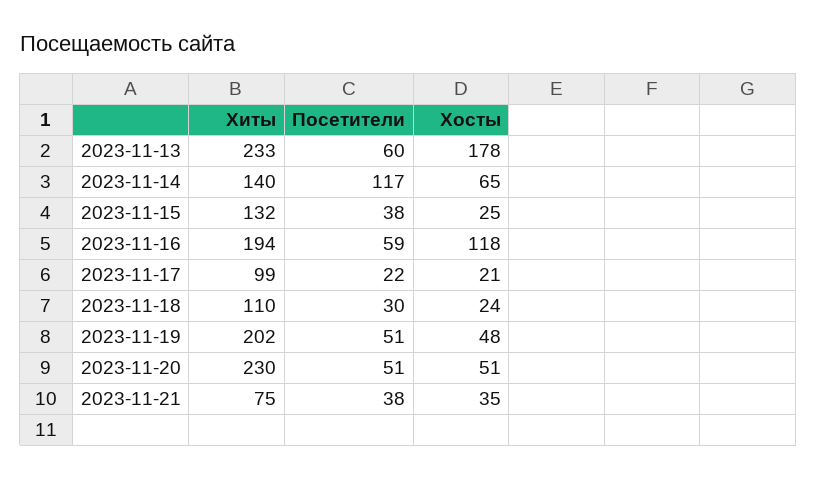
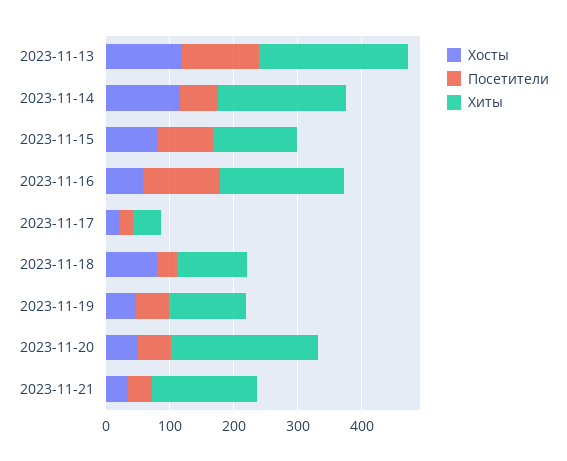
  {
    "Хиты": {
      "2023-11-13": 233,
-     "2023-11-14": 140,
+     "2023-11-14": 200,
      "2023-11-15": 132,
      "2023-11-16": 194,
-     "2023-11-17": 99,
+     "2023-11-17": 40,
      "2023-11-18": 110,
-     "2023-11-19": 202,
+     "2023-11-19": 120,
      "2023-11-20": 230,
-     "2023-11-21": 75
+     "2023-11-21": 160
    },
    "Посетители": {
-     "2023-11-13": 60,
+     "2023-11-13": 120,
-     "2023-11-14": 117,
+     "2023-11-14": 60,
-     "2023-11-15": 38,
+     "2023-11-15": 80,
-     "2023-11-16": 59,
+     "2023-11-16": 120,
      "2023-11-17": 22,
      "2023-11-18": 30,
      "2023-11-19": 51,
      "2023-11-20": 51,
      "2023-11-21": 38
    },
    "Хосты": {
-     "2023-11-13": 178,
+     "2023-11-13": 120,
-     "2023-11-14": 65,
+     "2023-11-14": 120,
-     "2023-11-15": 25,
+     "2023-11-15": 80,
-     "2023-11-16": 118,
+     "2023-11-16": 60,
      "2023-11-17": 21,
-     "2023-11-18": 24,
+     "2023-11-18": 80,
      "2023-11-19": 48,
      "2023-11-20": 51,
      "2023-11-21": 35
    }
  }

